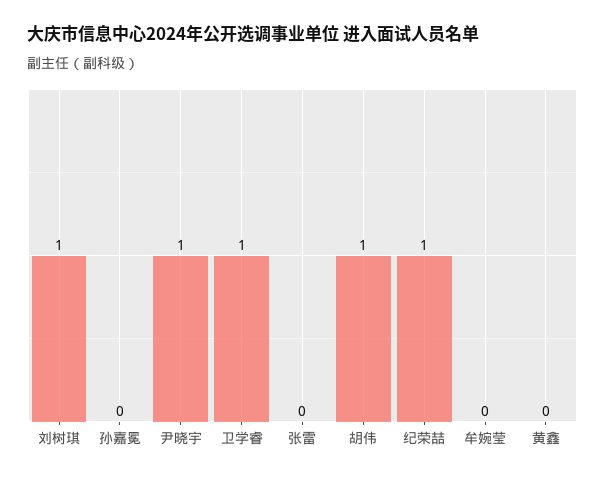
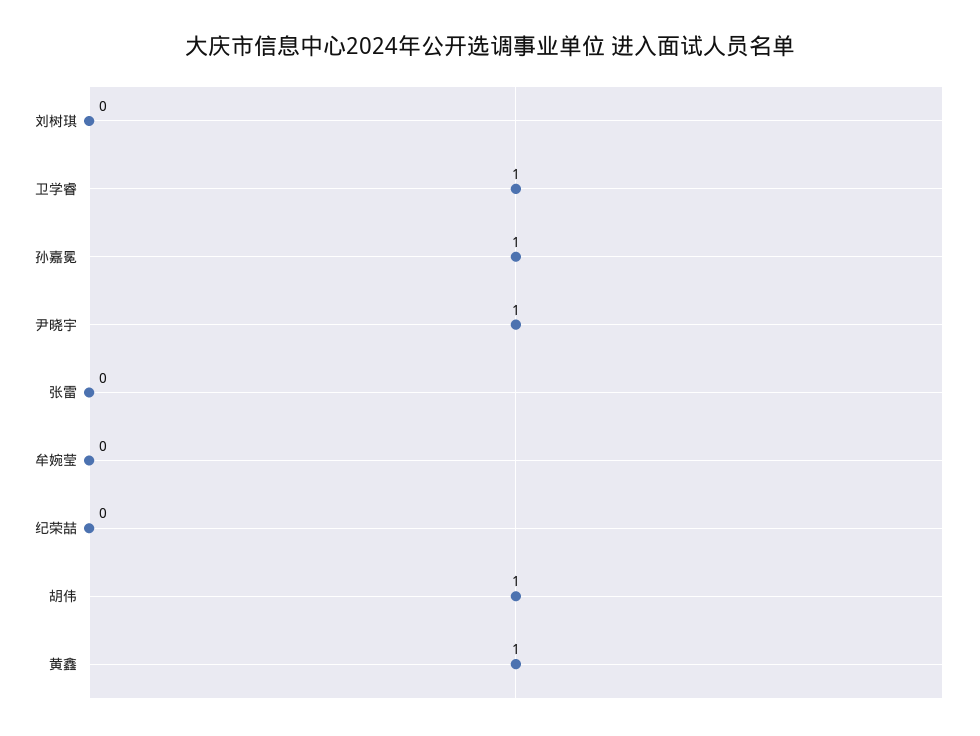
  {
-   "刘树琪": 1,
+   "刘树琪": 0,
-   "孙嘉冕": 0,
+   "孙嘉冕": 1,
    "尹晓宇": 1,
    "卫学睿": 1,
    "张雷": 0,
    "胡伟": 1,
-   "纪荣喆": 1,
+   "纪荣喆": 0,
    "牟婉莹": 0,
-   "黄鑫": 0
+   "黄鑫": 1
  }

